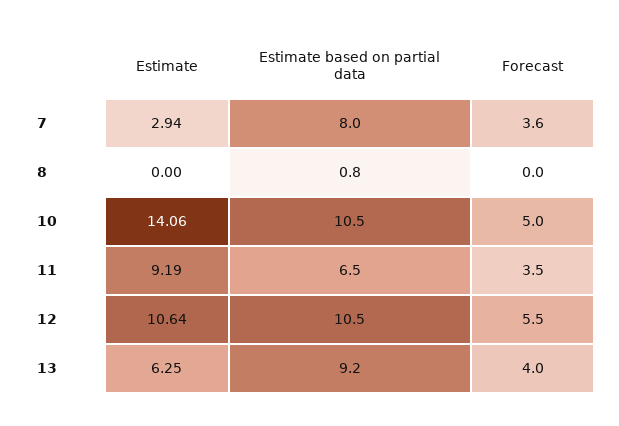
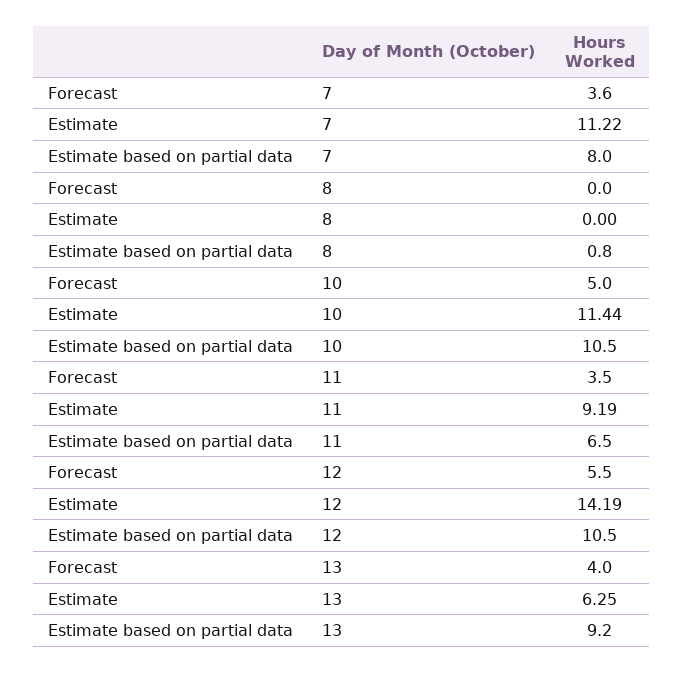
  {
    "Estimate": {
-     "7": 2.94,
+     "7": 11.22,
      "8": 0,
-     "10": 14.06,
+     "10": 11.44,
      "11": 9.19,
-     "12": 10.64,
+     "12": 14.19,
      "13": 6.25
    },
    "Estimate based on partial data": {
      "7": 8,
      "8": 0.8,
      "10": 10.5,
      "11": 6.5,
      "12": 10.5,
      "13": 9.2
    },
    "Forecast": {
      "7": 3.6,
      "8": 0,
      "10": 5,
      "11": 3.5,
      "12": 5.5,
      "13": 4
    }
  }

